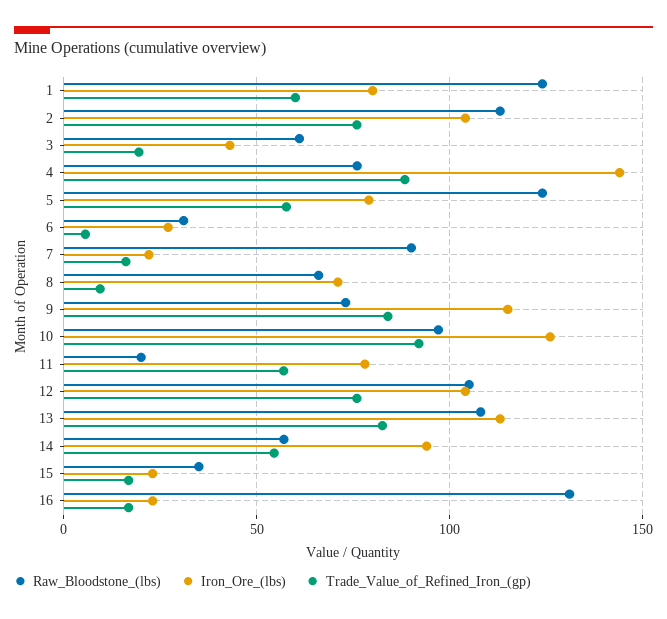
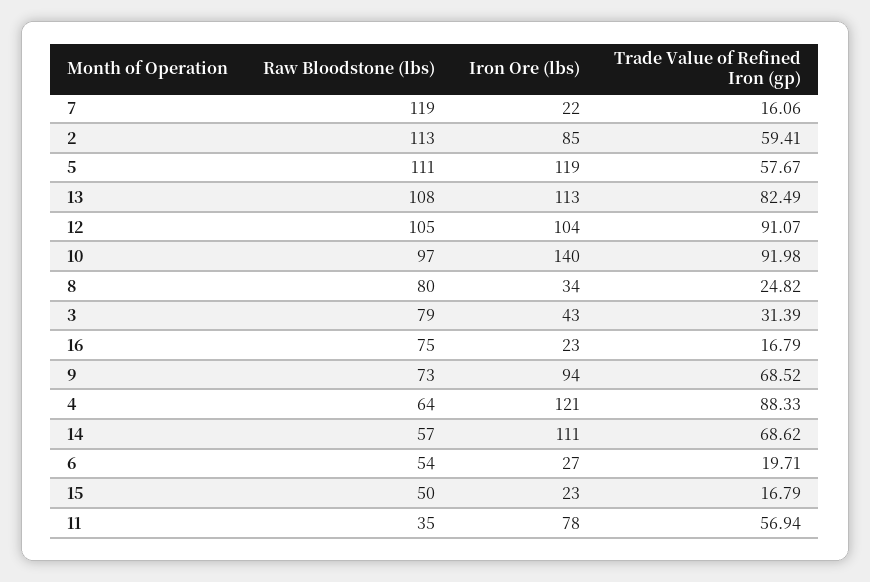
  {
    "Raw_Bloodstone_(lbs)": {
-     "1": 125,
      "2": 113,
-     "3": 60,
+     "3": 79,
-     "4": 75,
+     "4": 64,
-     "5": 125,
+     "5": 111,
-     "6": 30,
+     "6": 54,
-     "7": 90,
+     "7": 119,
-     "8": 65,
+     "8": 80,
      "9": 73,
      "10": 97,
-     "11": 20,
+     "11": 35,
      "12": 105,
      "13": 108,
      "14": 57,
-     "15": 35,
+     "15": 50,
-     "16": 130
+     "16": 75
    },
    "Iron_Ore_(lbs)": {
-     "1": 80,
-     "2": 105,
+     "2": 85,
      "3": 43,
-     "4": 145,
+     "4": 121,
-     "5": 80,
+     "5": 119,
      "6": 27,
      "7": 22,
-     "8": 70,
+     "8": 34,
-     "9": 115,
+     "9": 94,
-     "10": 125,
+     "10": 140,
      "11": 78,
      "12": 104,
      "13": 113,
-     "14": 95,
+     "14": 111,
      "15": 23,
      "16": 23
    },
    "Trade_Value_of_Refined_Iron_(gp)": {
-     "1": 60,
-     "2": 75,
+     "2": 59.41,
-     "3": 20,
+     "3": 31.39,
      "4": 88.33,
      "5": 57.67,
-     "6": 5,
+     "6": 19.71,
      "7": 16.06,
-     "8": 10,
+     "8": 24.82,
-     "9": 85,
+     "9": 68.52,
      "10": 91.98,
      "11": 56.94,
-     "12": 75,
+     "12": 91.07,
      "13": 82.49,
-     "14": 55,
+     "14": 68.62,
      "15": 16.79,
      "16": 16.79
    }
  }

